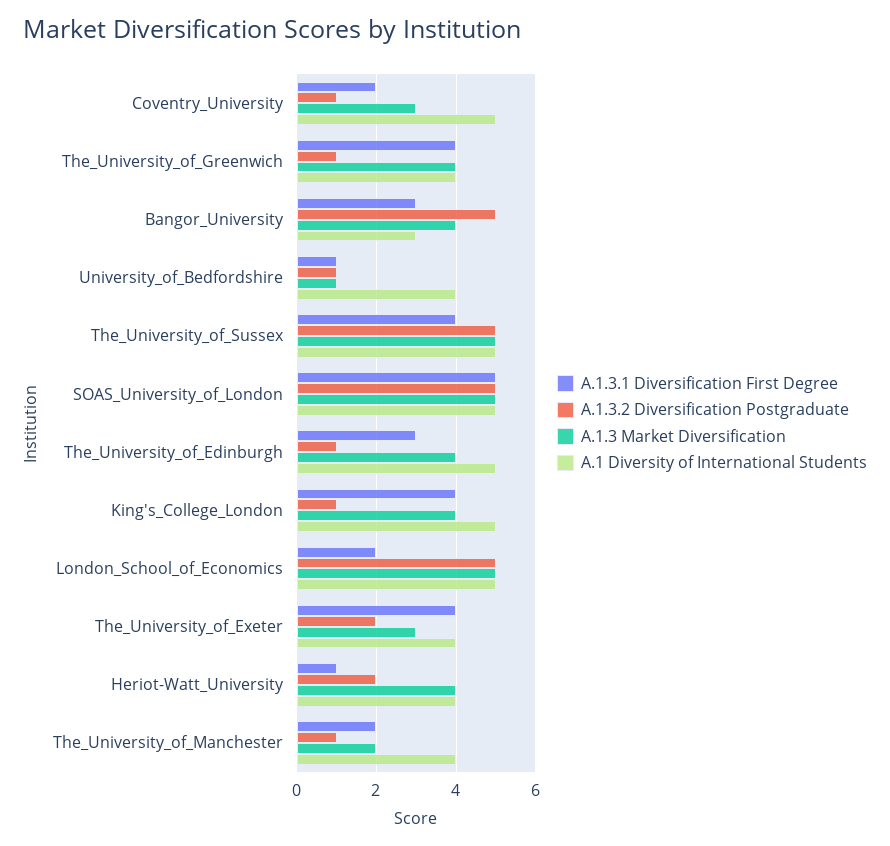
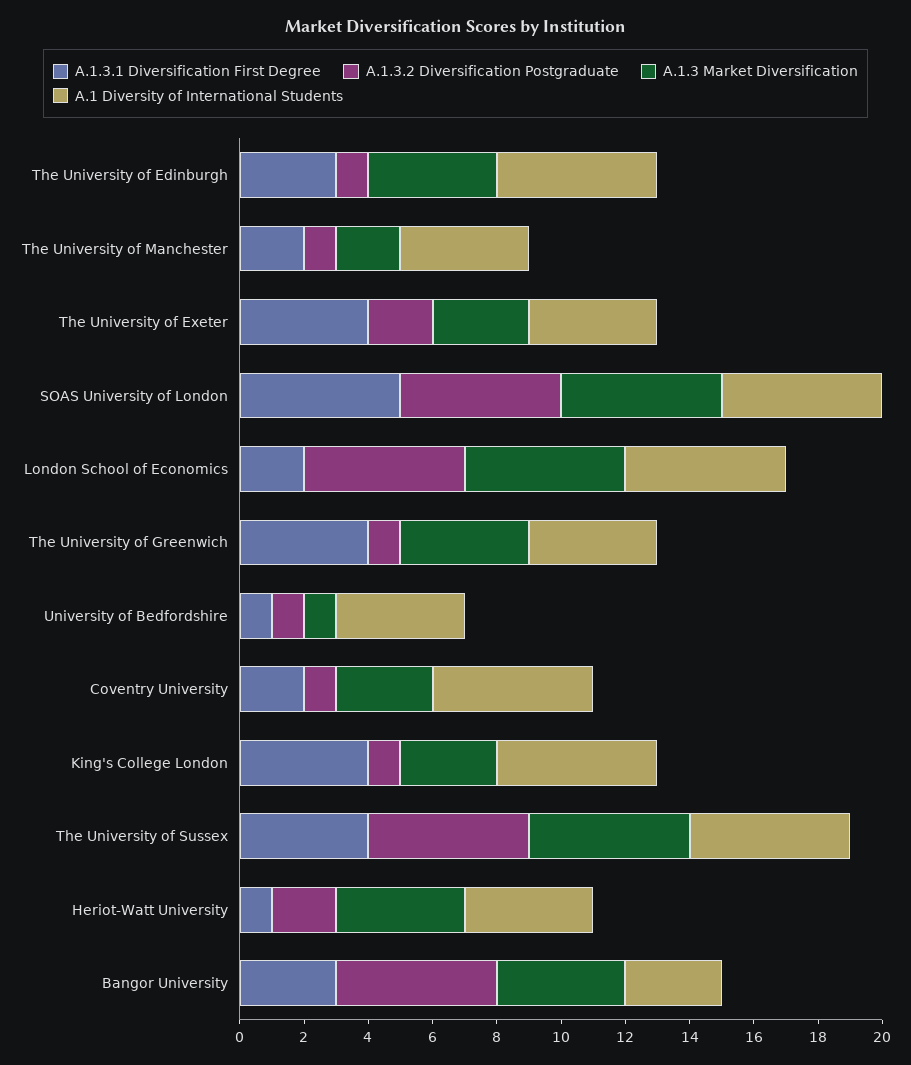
  {
    "A.1.3.1 Diversification First Degree": {
      "Coventry_University": 2,
      "The_University_of_Greenwich": 4,
      "Bangor_University": 3,
      "University_of_Bedfordshire": 1,
      "The_University_of_Sussex": 4,
      "SOAS_University_of_London": 5,
      "The_University_of_Edinburgh": 3,
      "King's_College_London": 4,
      "London_School_of_Economics": 2,
      "The_University_of_Exeter": 4,
      "Heriot-Watt_University": 1,
      "The_University_of_Manchester": 2
    },
    "A.1.3.2 Diversification Postgraduate": {
      "Coventry_University": 1,
      "The_University_of_Greenwich": 1,
      "Bangor_University": 5,
      "University_of_Bedfordshire": 1,
      "The_University_of_Sussex": 5,
      "SOAS_University_of_London": 5,
      "The_University_of_Edinburgh": 1,
      "King's_College_London": 1,
      "London_School_of_Economics": 5,
      "The_University_of_Exeter": 2,
      "Heriot-Watt_University": 2,
      "The_University_of_Manchester": 1
    },
    "A.1.3 Market Diversification": {
      "Coventry_University": 3,
      "The_University_of_Greenwich": 4,
      "Bangor_University": 4,
      "University_of_Bedfordshire": 1,
      "The_University_of_Sussex": 5,
      "SOAS_University_of_London": 5,
      "The_University_of_Edinburgh": 4,
-     "King's_College_London": 4,
+     "King's_College_London": 3,
      "London_School_of_Economics": 5,
      "The_University_of_Exeter": 3,
      "Heriot-Watt_University": 4,
      "The_University_of_Manchester": 2
    },
    "A.1 Diversity of International Students": {
      "Coventry_University": 5,
      "The_University_of_Greenwich": 4,
      "Bangor_University": 3,
      "University_of_Bedfordshire": 4,
      "The_University_of_Sussex": 5,
      "SOAS_University_of_London": 5,
      "The_University_of_Edinburgh": 5,
      "King's_College_London": 5,
      "London_School_of_Economics": 5,
      "The_University_of_Exeter": 4,
      "Heriot-Watt_University": 4,
      "The_University_of_Manchester": 4
    }
  }

